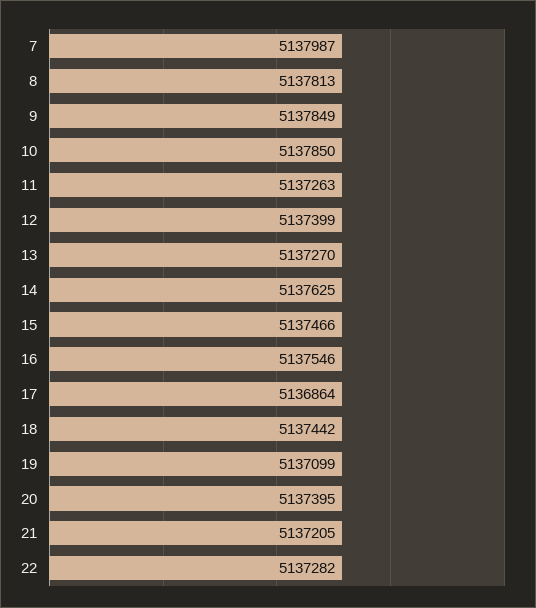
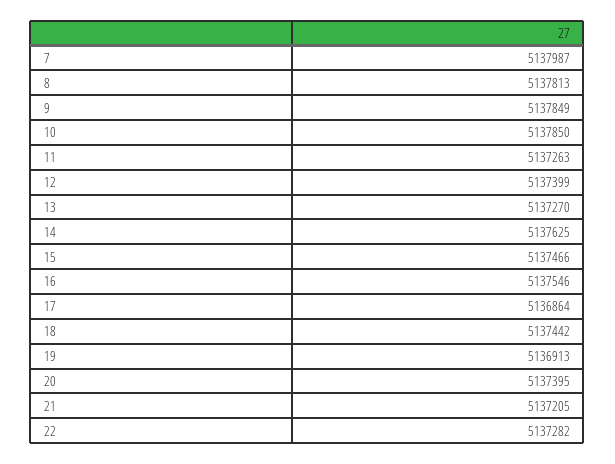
  {
    "7": 5137987,
    "8": 5137813,
    "9": 5137849,
    "10": 5137850,
    "11": 5137263,
    "12": 5137399,
    "13": 5137270,
    "14": 5137625,
    "15": 5137466,
    "16": 5137546,
    "17": 5136864,
    "18": 5137442,
-   "19": 5137099,
+   "19": 5136913,
    "20": 5137395,
    "21": 5137205,
    "22": 5137282
  }

